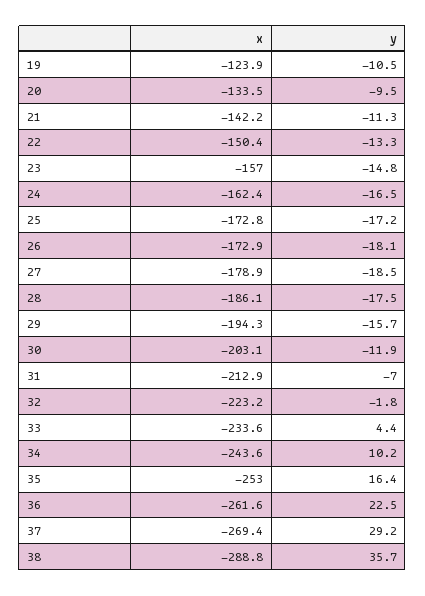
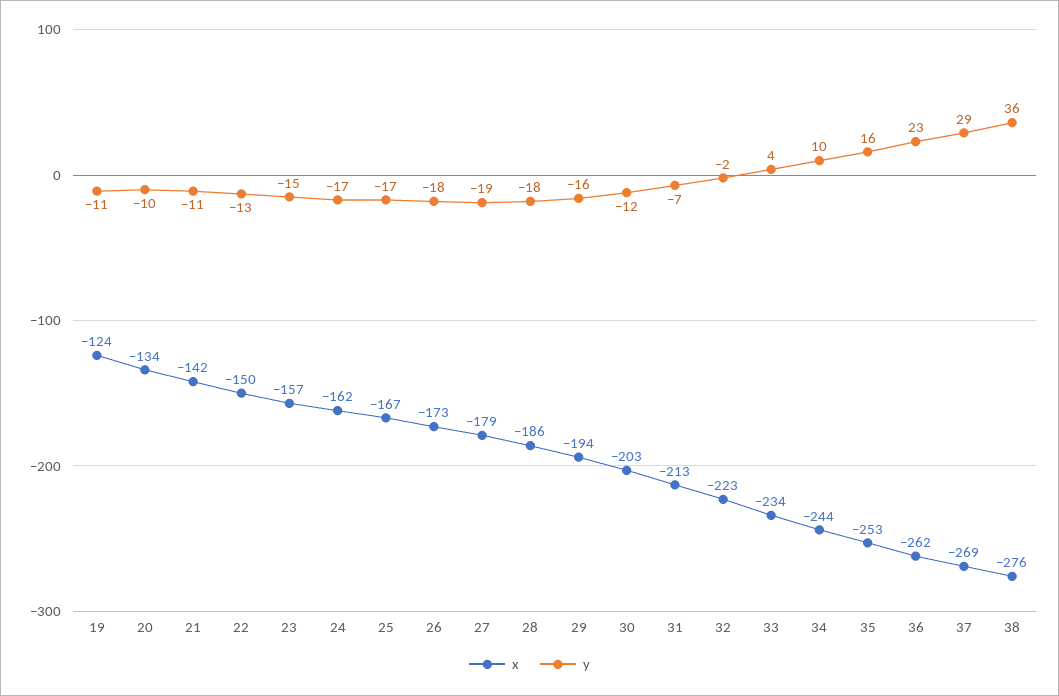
  {
    "x": {
      "19": -123.9,
      "20": -133.5,
      "21": -142.2,
      "22": -150.4,
      "23": -157,
      "24": -162.4,
-     "25": -172.8,
+     "25": -167,
      "26": -172.9,
      "27": -178.9,
      "28": -186.1,
      "29": -194.3,
      "30": -203.1,
      "31": -212.9,
      "32": -223.2,
      "33": -233.6,
      "34": -243.6,
      "35": -253,
      "36": -261.6,
      "37": -269.4,
-     "38": -288.8
+     "38": -276
    },
    "y": {
      "19": -10.5,
      "20": -9.5,
      "21": -11.3,
      "22": -13.3,
      "23": -14.8,
      "24": -16.5,
      "25": -17.2,
      "26": -18.1,
      "27": -18.5,
      "28": -17.5,
      "29": -15.7,
      "30": -11.9,
      "31": -7,
      "32": -1.8,
      "33": 4.4,
      "34": 10.2,
      "35": 16.4,
      "36": 22.5,
      "37": 29.2,
      "38": 35.7
    }
  }

